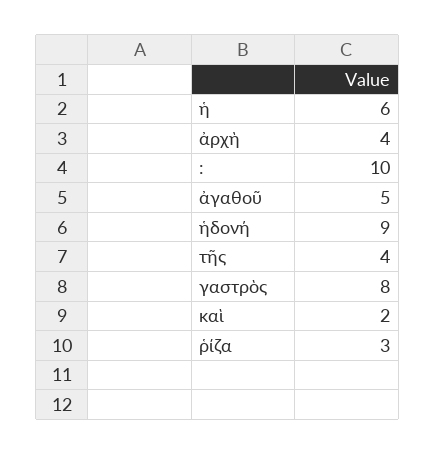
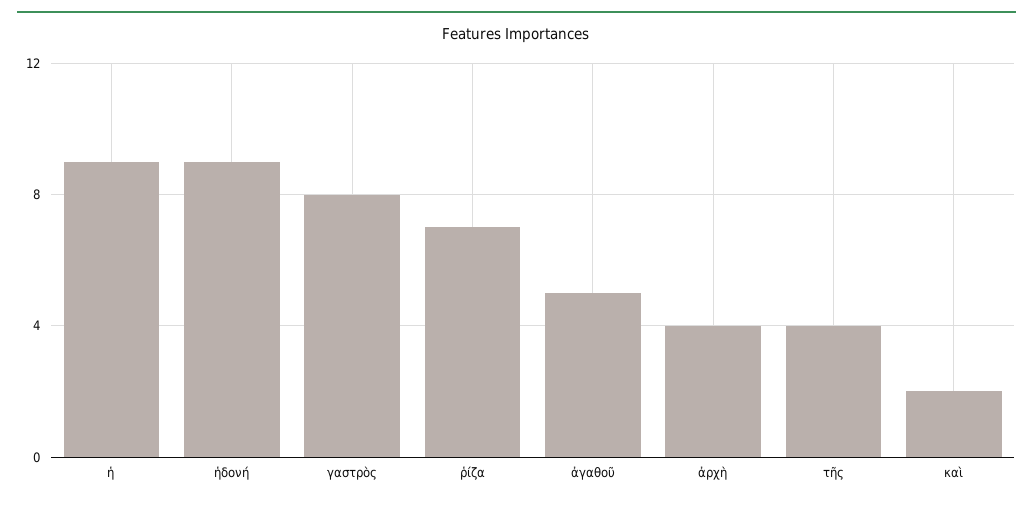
  {
-   "ἡ": 6,
+   "ἡ": 9,
    "ἀρχὴ": 4,
-   ":": 10,
    "ἀγαθοῦ": 5,
    "ἡδονή": 9,
    "τῆς": 4,
    "γαστρὸς": 8,
    "καὶ": 2,
-   "ῥίζα": 3
+   "ῥίζα": 7
  }

